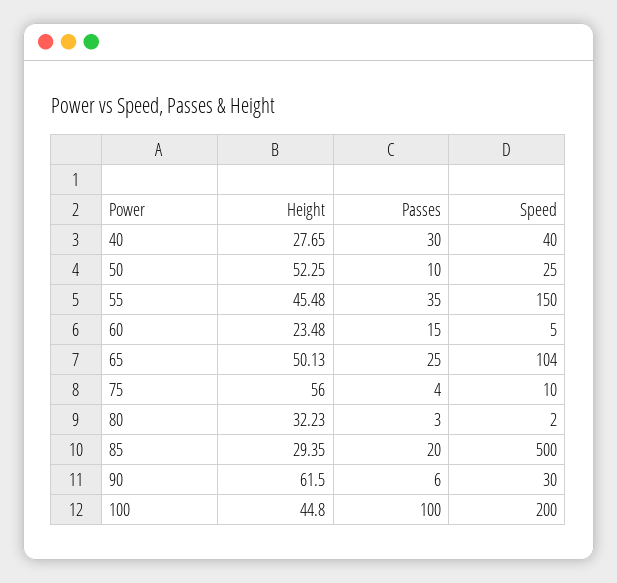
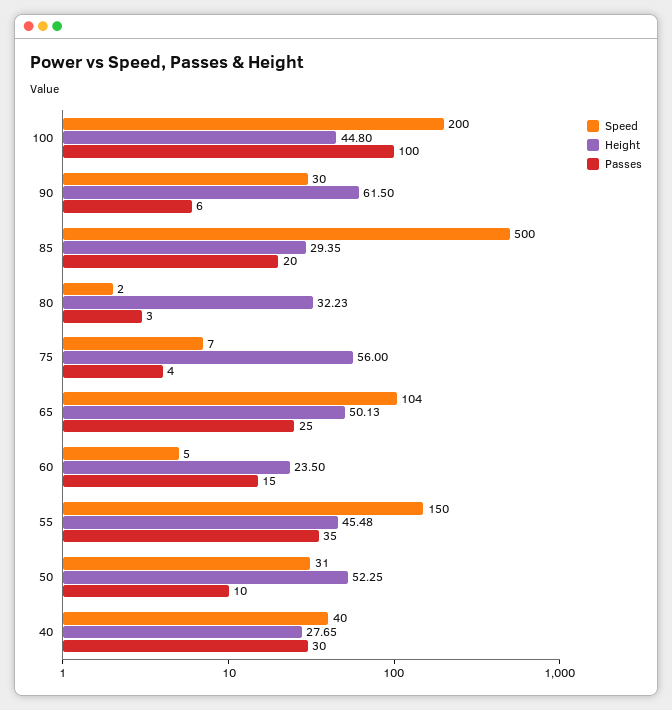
  {
    "Height": {
      "40": 27.65,
      "50": 52.25,
      "55": 45.48,
-     "60": 23.48,
+     "60": 23.5,
      "65": 50.13,
      "75": 56,
      "80": 32.23,
      "85": 29.35,
      "90": 61.5,
      "100": 44.8
    },
    "Passes": {
      "40": 30,
      "50": 10,
      "55": 35,
      "60": 15,
      "65": 25,
      "75": 4,
      "80": 3,
      "85": 20,
      "90": 6,
      "100": 100
    },
    "Speed": {
      "40": 40,
-     "50": 25,
+     "50": 31,
      "55": 150,
      "60": 5,
      "65": 104,
-     "75": 10,
+     "75": 7,
      "80": 2,
      "85": 500,
      "90": 30,
      "100": 200
    }
  }

